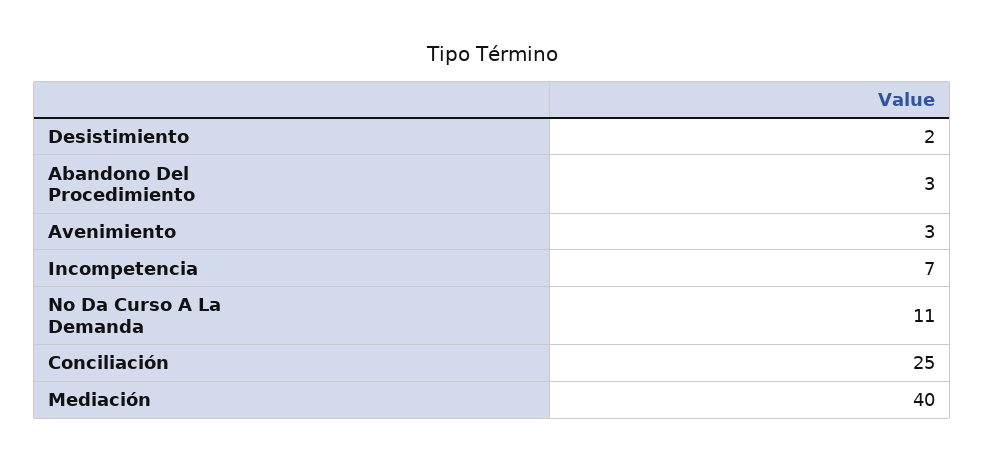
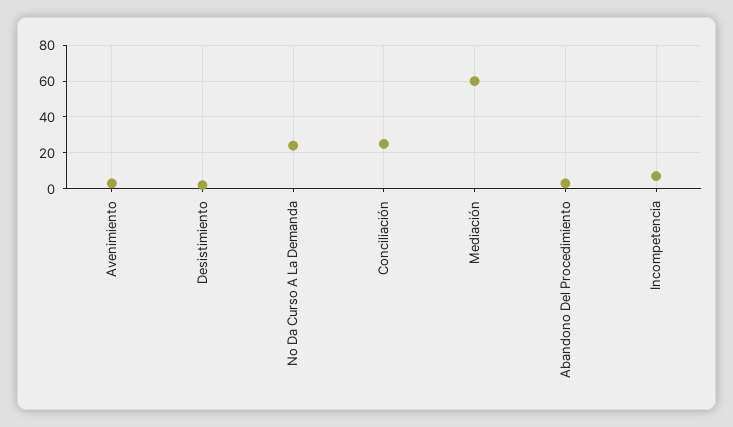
  {
    "Desistimiento": 2,
    "Abandono Del Procedimiento": 3,
    "Avenimiento": 3,
    "Incompetencia": 7,
-   "No Da Curso A La Demanda": 11,
+   "No Da Curso A La Demanda": 25,
    "Conciliación": 25,
-   "Mediación": 40
+   "Mediación": 60
  }

